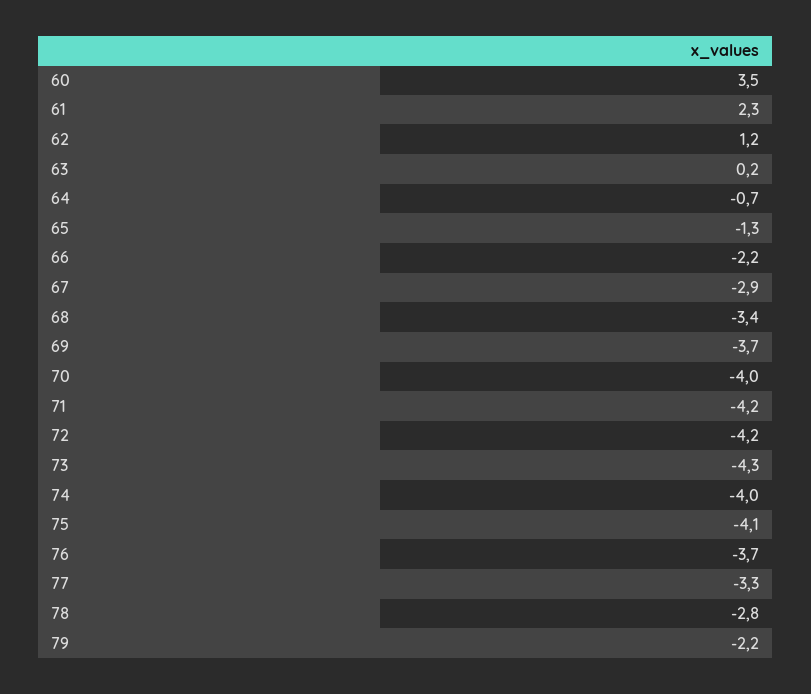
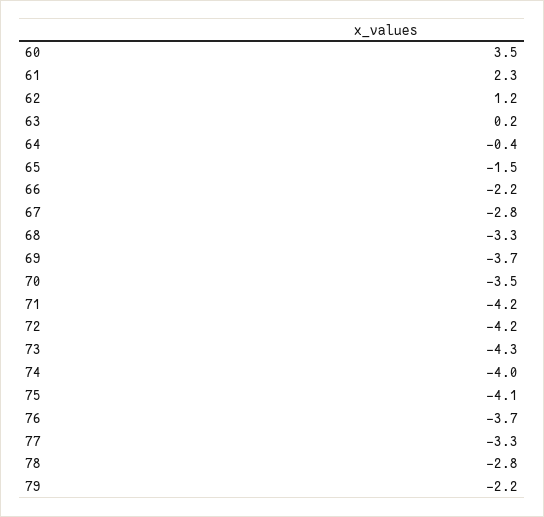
  {
    "60": 3.5,
    "61": 2.3,
    "62": 1.2,
    "63": 0.2,
-   "64": -0.7,
+   "64": -0.4,
-   "65": -1.3,
+   "65": -1.5,
    "66": -2.2,
-   "67": -2.9,
+   "67": -2.8,
-   "68": -3.4,
+   "68": -3.3,
    "69": -3.7,
-   "70": -4,
+   "70": -3.5,
    "71": -4.2,
    "72": -4.2,
    "73": -4.3,
    "74": -4,
    "75": -4.1,
    "76": -3.7,
    "77": -3.3,
    "78": -2.8,
    "79": -2.2
  }

